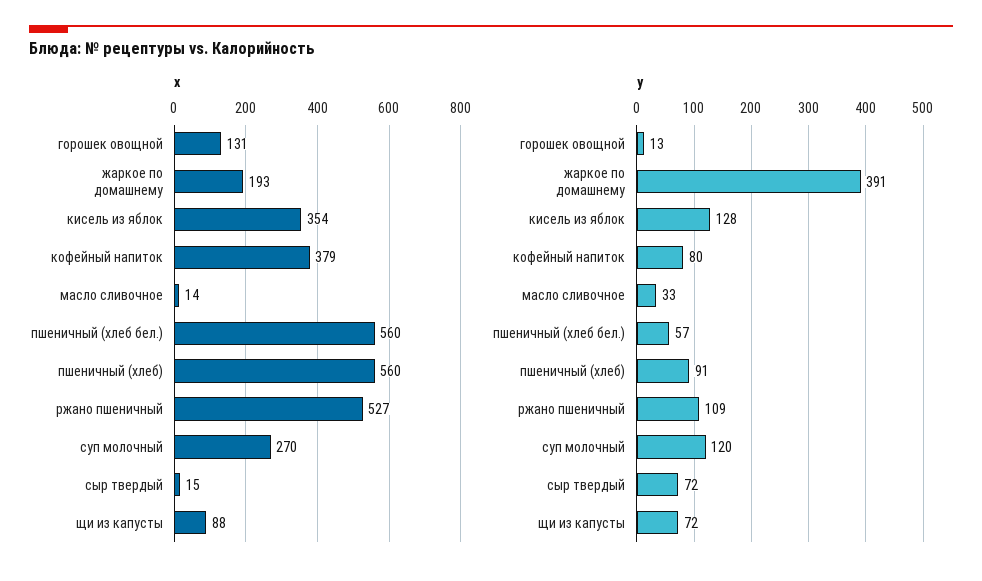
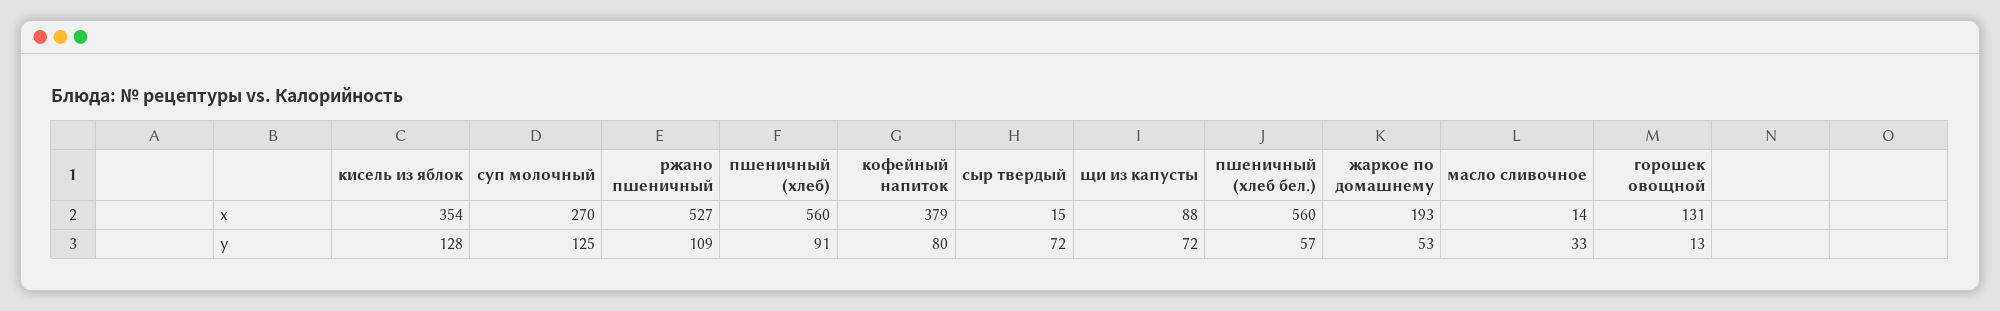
  {
    "x": {
      "горошек овощной": 131,
      "жаркое по домашнему": 193,
      "кисель из яблок": 354,
      "кофейный напиток": 379,
      "масло сливочное": 14,
      "пшеничный (хлеб бел.)": 560,
      "пшеничный (хлеб)": 560,
      "ржано пшеничный": 527,
      "суп молочный": 270,
      "сыр твердый": 15,
      "щи из капусты": 88
    },
    "y": {
      "горошек овощной": 13,
-     "жаркое по домашнему": 391,
+     "жаркое по домашнему": 53,
      "кисель из яблок": 128,
      "кофейный напиток": 80,
      "масло сливочное": 33,
      "пшеничный (хлеб бел.)": 57,
      "пшеничный (хлеб)": 91,
      "ржано пшеничный": 109,
-     "суп молочный": 120,
+     "суп молочный": 125,
      "сыр твердый": 72,
      "щи из капусты": 72
    }
  }

